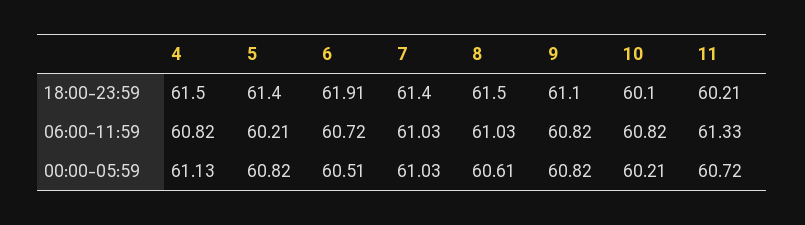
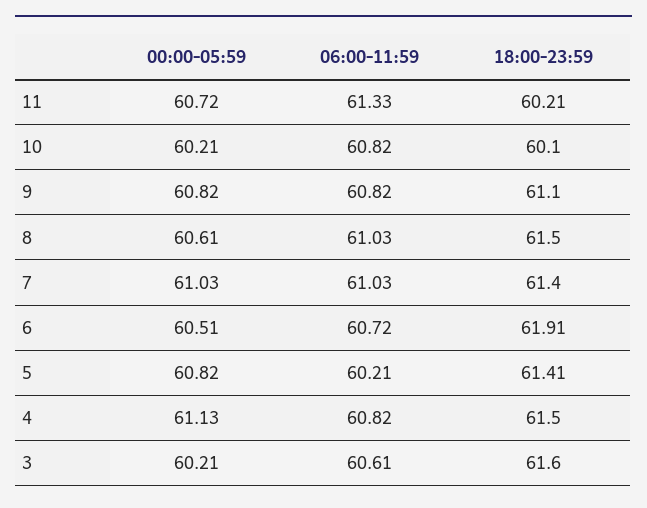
  {
    "4": {
      "18:00-23:59": 61.5,
      "06:00-11:59": 60.82,
      "00:00-05:59": 61.13
    },
    "5": {
-     "18:00-23:59": 61.4,
+     "18:00-23:59": 61.41,
      "06:00-11:59": 60.21,
      "00:00-05:59": 60.82
    },
    "6": {
      "18:00-23:59": 61.91,
      "06:00-11:59": 60.72,
      "00:00-05:59": 60.51
    },
    "7": {
      "18:00-23:59": 61.4,
      "06:00-11:59": 61.03,
      "00:00-05:59": 61.03
    },
    "8": {
      "18:00-23:59": 61.5,
      "06:00-11:59": 61.03,
      "00:00-05:59": 60.61
    },
    "9": {
      "18:00-23:59": 61.1,
      "06:00-11:59": 60.82,
      "00:00-05:59": 60.82
    },
    "10": {
      "18:00-23:59": 60.1,
      "06:00-11:59": 60.82,
      "00:00-05:59": 60.21
    },
    "11": {
      "18:00-23:59": 60.21,
      "06:00-11:59": 61.33,
      "00:00-05:59": 60.72
-   }
+   },
+   "3": {
+     "00:00-05:59": 60.21,
+     "06:00-11:59": 60.61,
+     "18:00-23:59": 61.6
+   }
  }

